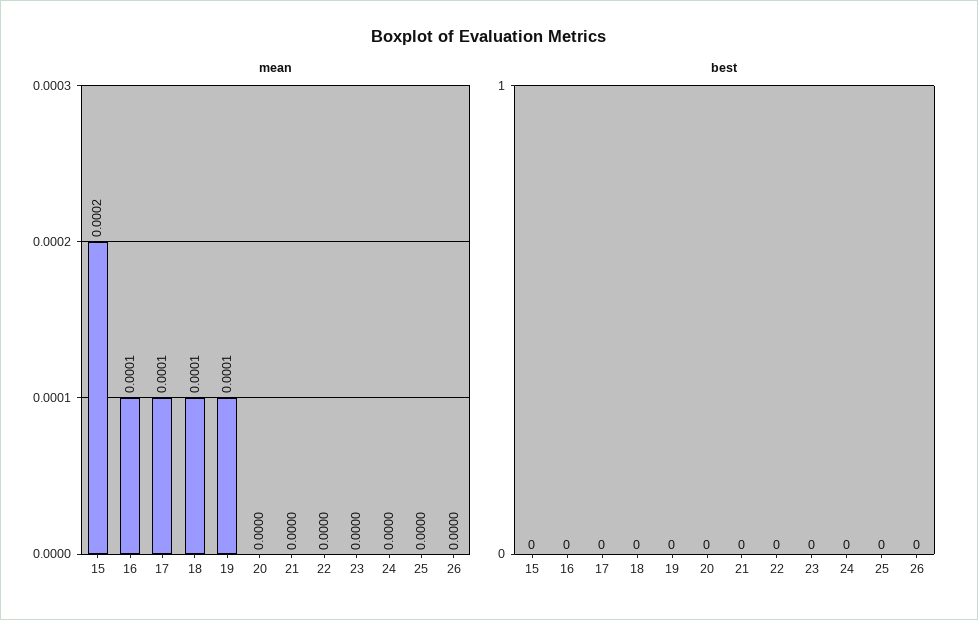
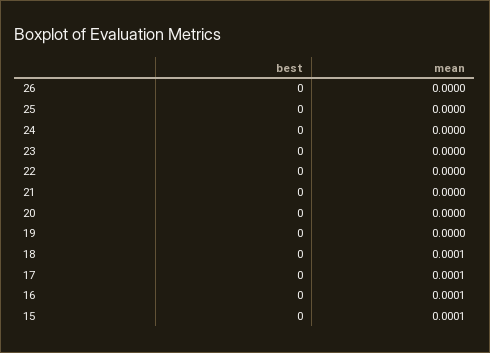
  {
    "mean": {
-     "15": 0.0002,
+     "15": 0.0001,
      "16": 0.0001,
      "17": 0.0001,
      "18": 0.0001,
-     "19": 0.0001,
+     "19": 0,
      "20": 0,
      "21": 0,
      "22": 0,
      "23": 0,
      "24": 0,
      "25": 0,
      "26": 0
    },
    "best": {
      "15": 0,
      "16": 0,
      "17": 0,
      "18": 0,
      "19": 0,
      "20": 0,
      "21": 0,
      "22": 0,
      "23": 0,
      "24": 0,
      "25": 0,
      "26": 0
    }
  }

